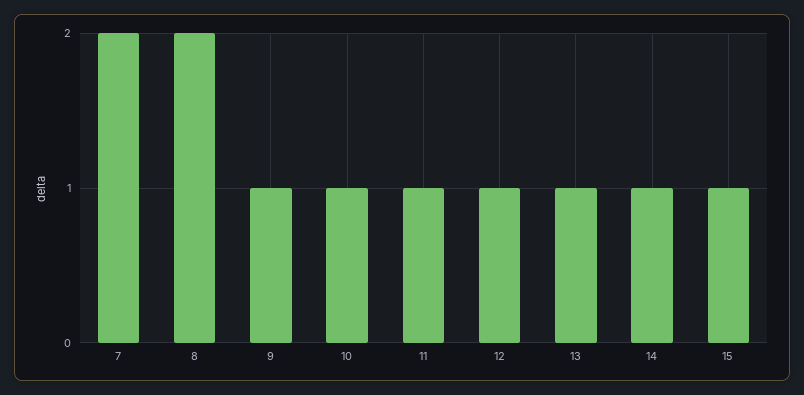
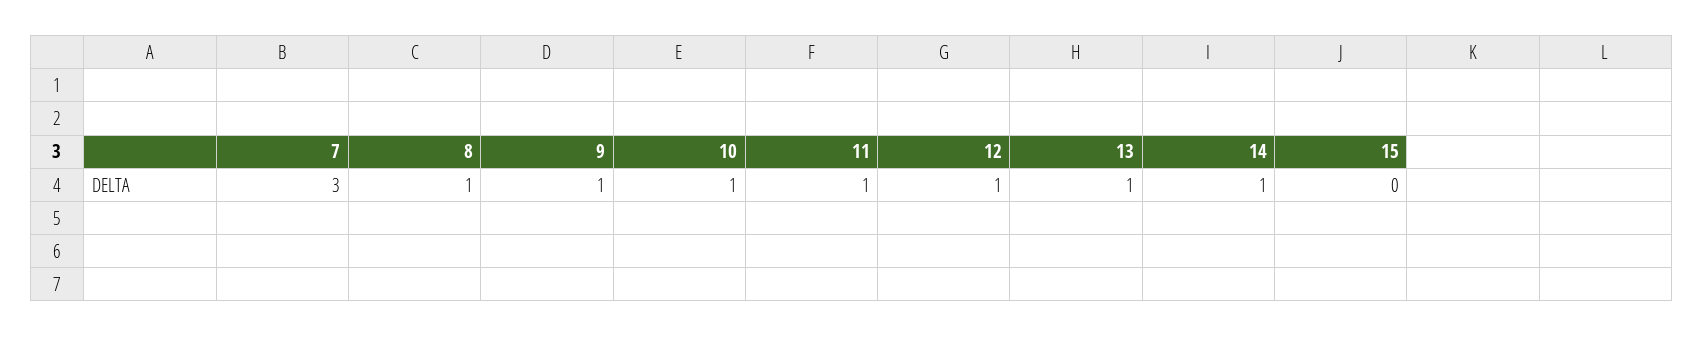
  {
-   "7": 2,
+   "7": 3,
-   "8": 2,
+   "8": 1,
    "9": 1,
    "10": 1,
    "11": 1,
    "12": 1,
    "13": 1,
    "14": 1,
-   "15": 1
+   "15": 0
  }

